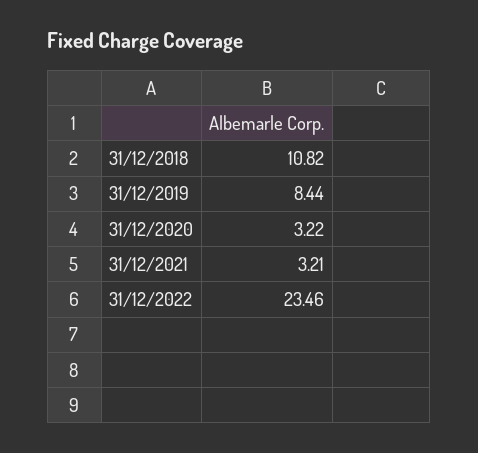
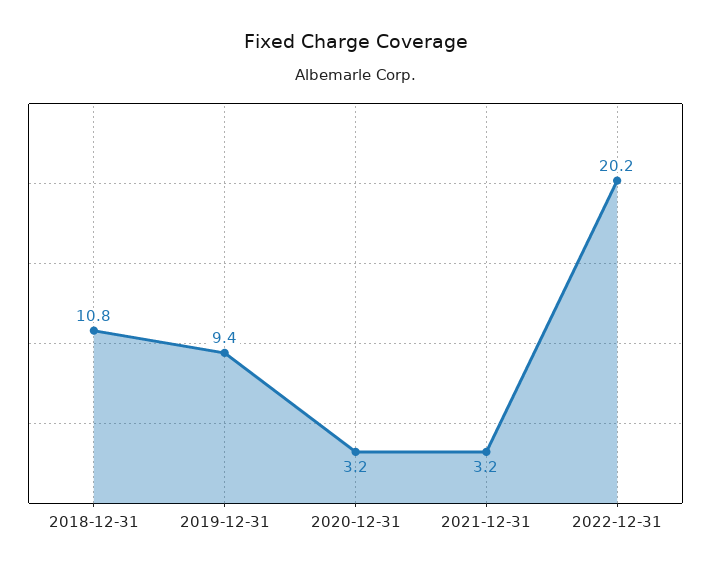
  {
    "31/12/2018": 10.82,
-   "31/12/2019": 8.44,
+   "31/12/2019": 9.4,
    "31/12/2020": 3.22,
    "31/12/2021": 3.21,
-   "31/12/2022": 23.46
+   "31/12/2022": 20.2
  }

